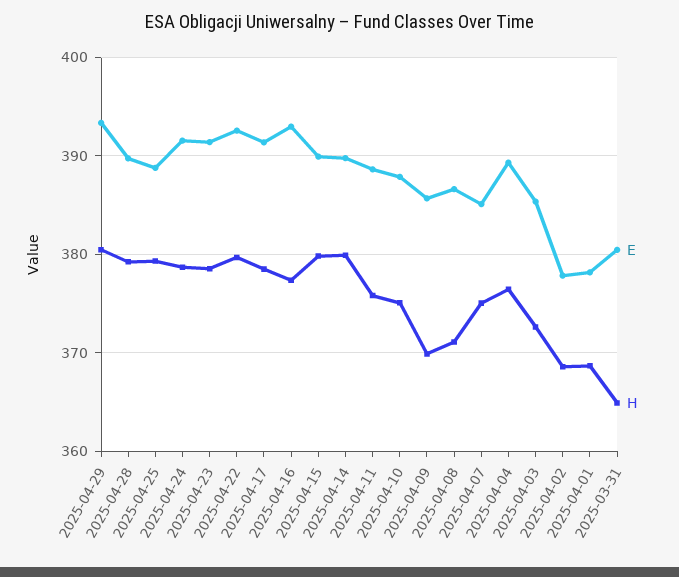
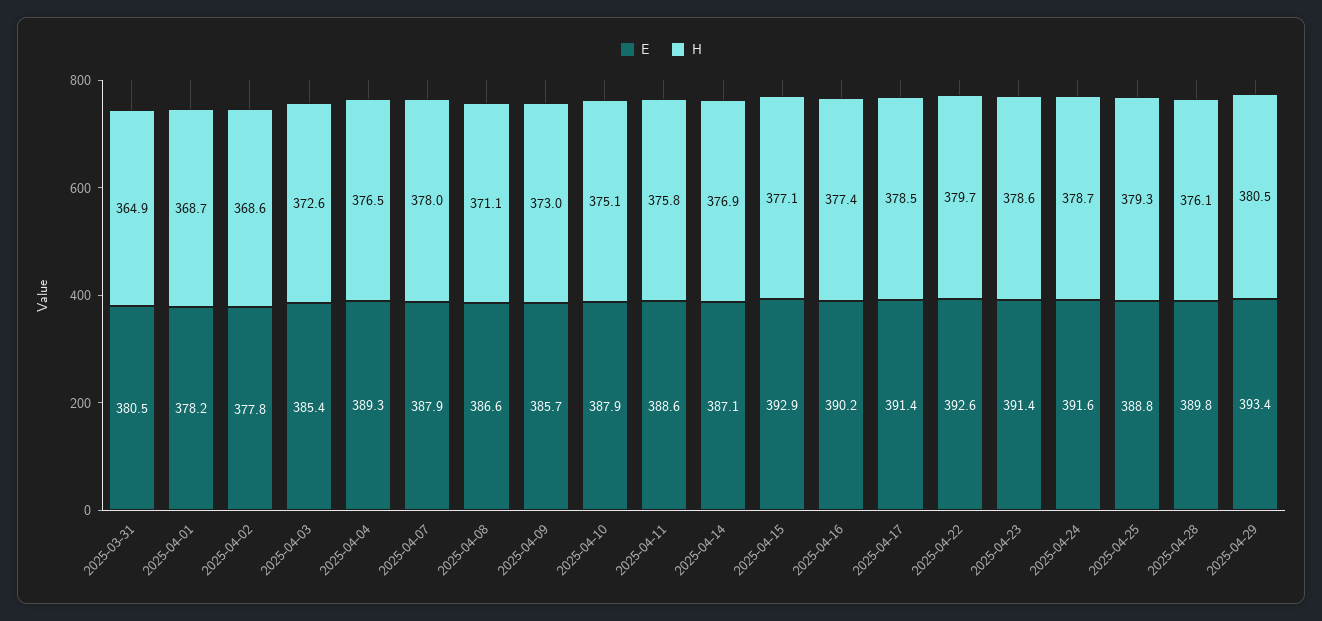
  {
    "E": {
      "2025-04-29": 393.4,
      "2025-04-28": 389.8,
      "2025-04-25": 388.8,
      "2025-04-24": 391.6,
      "2025-04-23": 391.4,
      "2025-04-22": 392.6,
      "2025-04-17": 391.4,
-     "2025-04-16": 393,
+     "2025-04-16": 390.2,
-     "2025-04-15": 390,
+     "2025-04-15": 392.9,
-     "2025-04-14": 390,
+     "2025-04-14": 387.1,
      "2025-04-11": 388.6,
      "2025-04-10": 387.9,
      "2025-04-09": 385.7,
      "2025-04-08": 386.6,
-     "2025-04-07": 385,
+     "2025-04-07": 387.9,
      "2025-04-04": 389.3,
      "2025-04-03": 385.4,
      "2025-04-02": 377.8,
      "2025-04-01": 378.2,
      "2025-03-31": 380.5
    },
    "H": {
      "2025-04-29": 380.5,
-     "2025-04-28": 379,
+     "2025-04-28": 376.1,
      "2025-04-25": 379.3,
      "2025-04-24": 378.7,
      "2025-04-23": 378.6,
      "2025-04-22": 379.7,
      "2025-04-17": 378.5,
      "2025-04-16": 377.4,
-     "2025-04-15": 380,
+     "2025-04-15": 377.1,
-     "2025-04-14": 380,
+     "2025-04-14": 376.9,
      "2025-04-11": 375.8,
      "2025-04-10": 375.1,
-     "2025-04-09": 370,
+     "2025-04-09": 373,
      "2025-04-08": 371.1,
-     "2025-04-07": 375,
+     "2025-04-07": 378,
      "2025-04-04": 376.5,
      "2025-04-03": 372.6,
      "2025-04-02": 368.6,
      "2025-04-01": 368.7,
      "2025-03-31": 364.9
    }
  }

